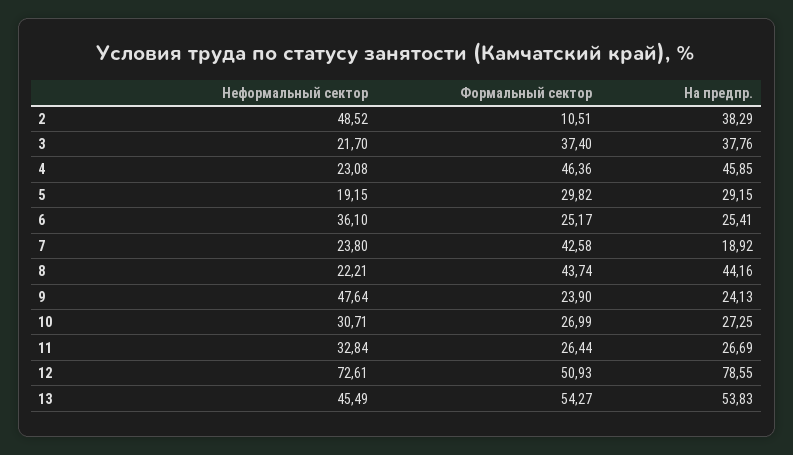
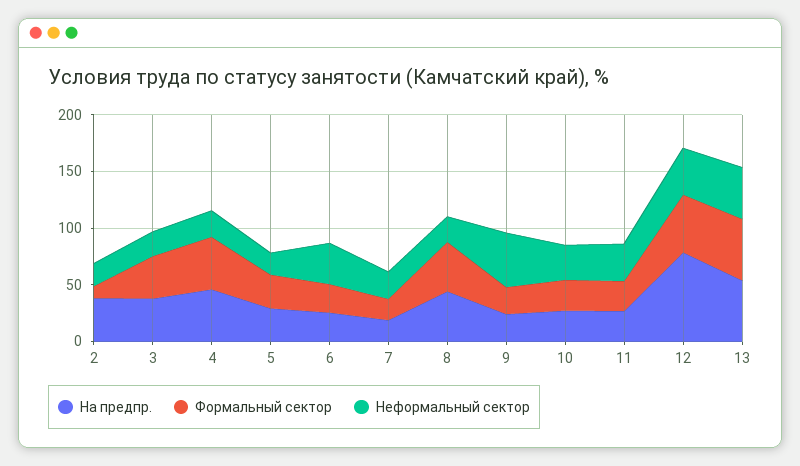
  {
    "Неформальный сектор": {
-     "2": 48.52,
+     "2": 20,
      "3": 21.7,
      "4": 23.08,
      "5": 19.15,
      "6": 36.1,
      "7": 23.8,
      "8": 22.21,
      "9": 47.64,
      "10": 30.71,
      "11": 32.84,
-     "12": 72.61,
+     "12": 40,
      "13": 45.49
    },
    "Формальный сектор": {
      "2": 10.51,
      "3": 37.4,
      "4": 46.36,
      "5": 29.82,
      "6": 25.17,
-     "7": 42.58,
+     "7": 20,
      "8": 43.74,
      "9": 23.9,
      "10": 26.99,
      "11": 26.44,
      "12": 50.93,
      "13": 54.27
    },
    "На предпр.": {
      "2": 38.29,
      "3": 37.76,
      "4": 45.85,
      "5": 29.15,
      "6": 25.41,
      "7": 18.92,
      "8": 44.16,
      "9": 24.13,
      "10": 27.25,
      "11": 26.69,
      "12": 78.55,
      "13": 53.83
    }
  }

